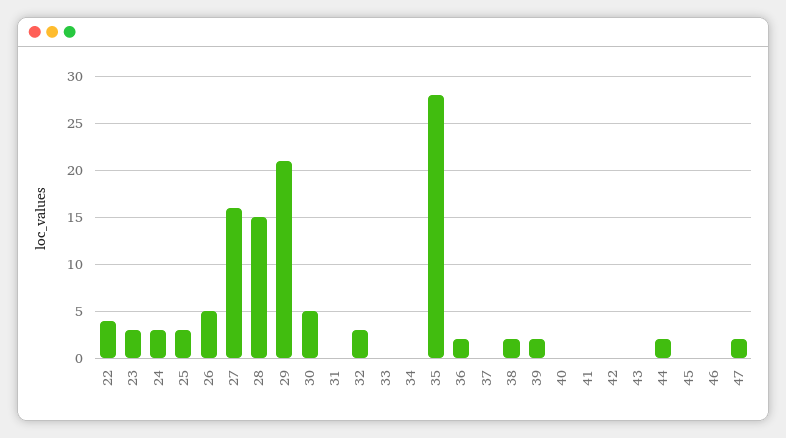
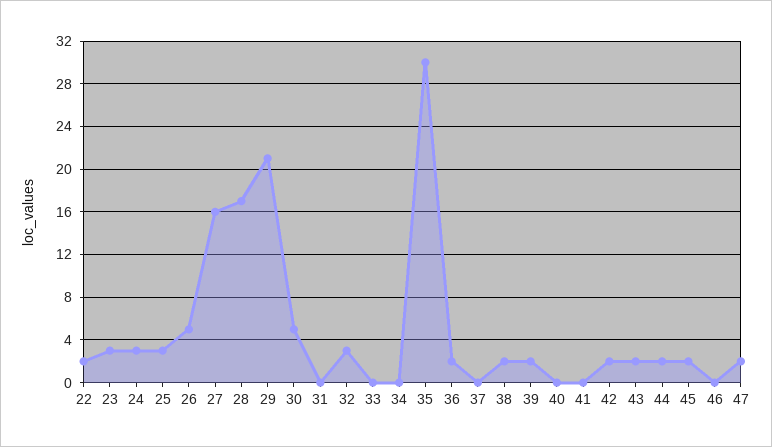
  {
-   "22": 4,
+   "22": 2,
    "23": 3,
    "24": 3,
    "25": 3,
    "26": 5,
    "27": 16,
-   "28": 15,
+   "28": 17,
    "29": 21,
    "30": 5,
    "31": 0,
    "32": 3,
    "33": 0,
    "34": 0,
-   "35": 28,
+   "35": 30,
    "36": 2,
    "37": 0,
    "38": 2,
    "39": 2,
    "40": 0,
    "41": 0,
-   "42": 0,
+   "42": 2,
-   "43": 0,
+   "43": 2,
    "44": 2,
-   "45": 0,
+   "45": 2,
    "46": 0,
    "47": 2
  }

